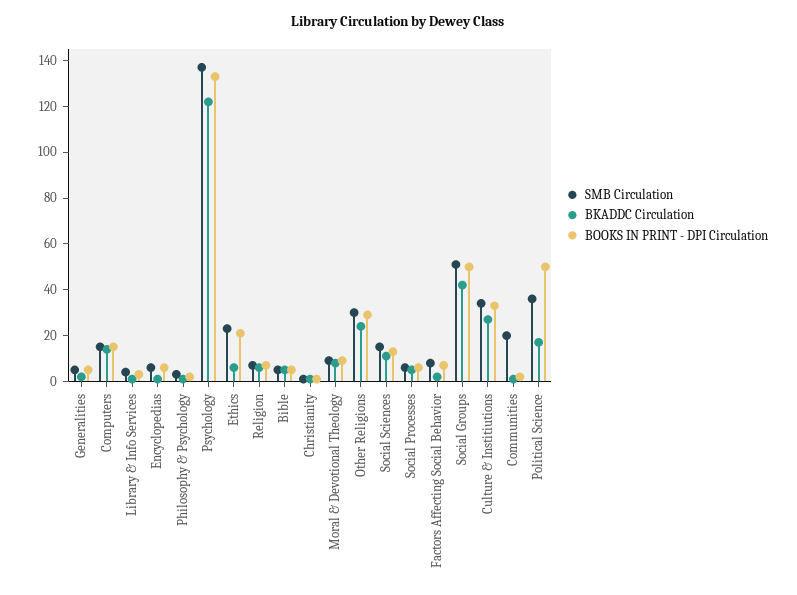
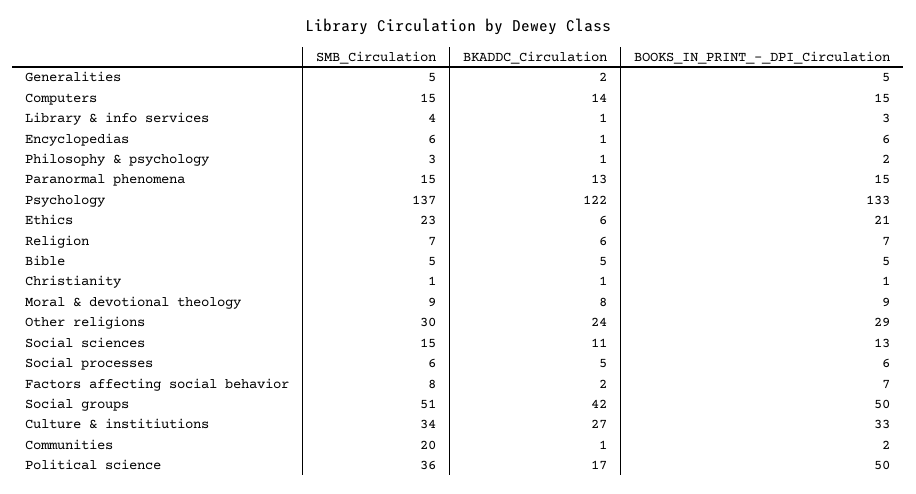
  {
    "SMB Circulation": {
      "Generalities": 5,
      "Computers": 15,
      "Library & Info Services": 4,
      "Encyclopedias": 6,
      "Philosophy & Psychology": 3,
      "Psychology": 137,
      "Ethics": 23,
      "Religion": 7,
      "Bible": 5,
      "Christianity": 1,
      "Moral & Devotional Theology": 9,
      "Other Religions": 30,
      "Social Sciences": 15,
      "Social Processes": 6,
      "Factors Affecting Social Behavior": 8,
      "Social Groups": 51,
      "Culture & Institiutions": 34,
      "Communities": 20,
-     "Political Science": 36
+     "Political Science": 36,
+     "Paranormal phenomena": 15
    },
    "BKADDC Circulation": {
      "Generalities": 2,
      "Computers": 14,
      "Library & Info Services": 1,
      "Encyclopedias": 1,
      "Philosophy & Psychology": 1,
      "Psychology": 122,
      "Ethics": 6,
      "Religion": 6,
      "Bible": 5,
      "Christianity": 1,
      "Moral & Devotional Theology": 8,
      "Other Religions": 24,
      "Social Sciences": 11,
      "Social Processes": 5,
      "Factors Affecting Social Behavior": 2,
      "Social Groups": 42,
      "Culture & Institiutions": 27,
      "Communities": 1,
-     "Political Science": 17
+     "Political Science": 17,
+     "Paranormal phenomena": 13
    },
    "BOOKS IN PRINT - DPI Circulation": {
      "Generalities": 5,
      "Computers": 15,
      "Library & Info Services": 3,
      "Encyclopedias": 6,
      "Philosophy & Psychology": 2,
      "Psychology": 133,
      "Ethics": 21,
      "Religion": 7,
      "Bible": 5,
      "Christianity": 1,
      "Moral & Devotional Theology": 9,
      "Other Religions": 29,
      "Social Sciences": 13,
      "Social Processes": 6,
      "Factors Affecting Social Behavior": 7,
      "Social Groups": 50,
      "Culture & Institiutions": 33,
      "Communities": 2,
-     "Political Science": 50
+     "Political Science": 50,
+     "Paranormal phenomena": 15
    }
  }

